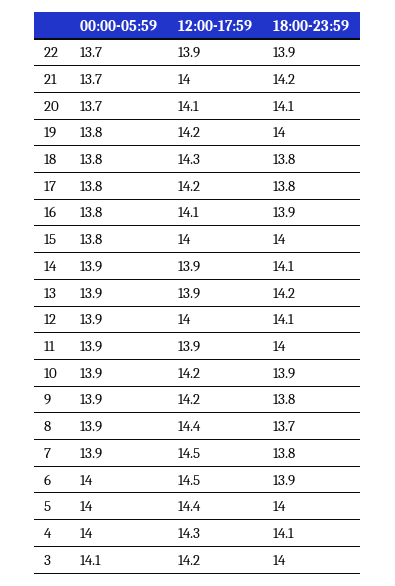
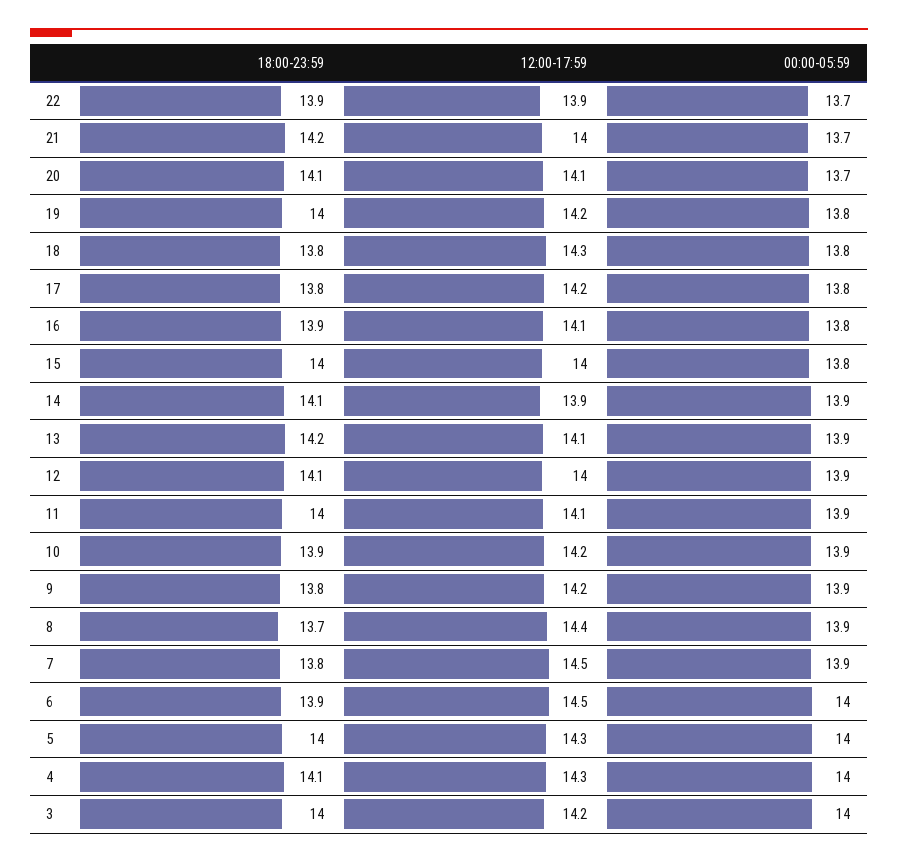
  {
    "00:00-05:59": {
      "22": 13.7,
      "21": 13.7,
      "20": 13.7,
      "19": 13.8,
      "18": 13.8,
      "17": 13.8,
      "16": 13.8,
      "15": 13.8,
      "14": 13.9,
      "13": 13.9,
      "12": 13.9,
      "11": 13.9,
      "10": 13.9,
      "9": 13.9,
      "8": 13.9,
      "7": 13.9,
      "6": 14,
      "5": 14,
      "4": 14,
-     "3": 14.1
+     "3": 14
    },
    "12:00-17:59": {
      "22": 13.9,
      "21": 14,
      "20": 14.1,
      "19": 14.2,
      "18": 14.3,
      "17": 14.2,
      "16": 14.1,
      "15": 14,
      "14": 13.9,
-     "13": 13.9,
+     "13": 14.1,
      "12": 14,
-     "11": 13.9,
+     "11": 14.1,
      "10": 14.2,
      "9": 14.2,
      "8": 14.4,
      "7": 14.5,
      "6": 14.5,
-     "5": 14.4,
+     "5": 14.3,
      "4": 14.3,
      "3": 14.2
    },
    "18:00-23:59": {
      "22": 13.9,
      "21": 14.2,
      "20": 14.1,
      "19": 14,
      "18": 13.8,
      "17": 13.8,
      "16": 13.9,
      "15": 14,
      "14": 14.1,
      "13": 14.2,
      "12": 14.1,
      "11": 14,
      "10": 13.9,
      "9": 13.8,
      "8": 13.7,
      "7": 13.8,
      "6": 13.9,
      "5": 14,
      "4": 14.1,
      "3": 14
    }
  }

